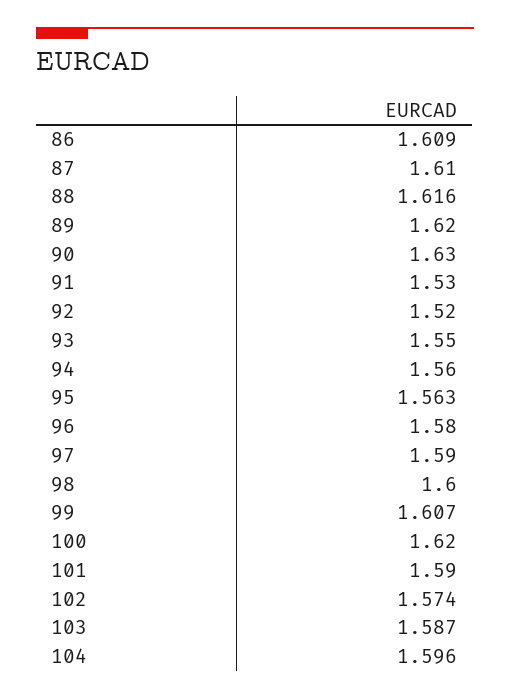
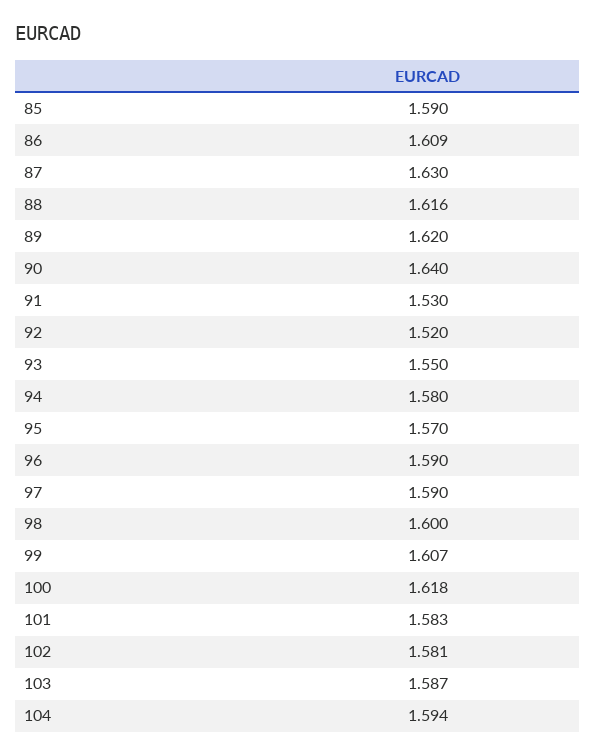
  {
    "86": 1.609,
-   "87": 1.61,
+   "87": 1.63,
    "88": 1.616,
    "89": 1.62,
-   "90": 1.63,
+   "90": 1.64,
    "91": 1.53,
    "92": 1.52,
    "93": 1.55,
-   "94": 1.56,
+   "94": 1.58,
-   "95": 1.563,
+   "95": 1.57,
-   "96": 1.58,
+   "96": 1.59,
    "97": 1.59,
    "98": 1.6,
    "99": 1.607,
-   "100": 1.62,
+   "100": 1.618,
-   "101": 1.59,
+   "101": 1.583,
-   "102": 1.574,
+   "102": 1.581,
    "103": 1.587,
-   "104": 1.596
+   "104": 1.594,
+   "85": 1.59
  }

